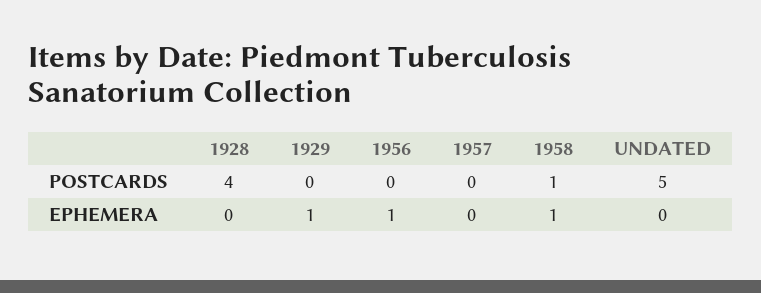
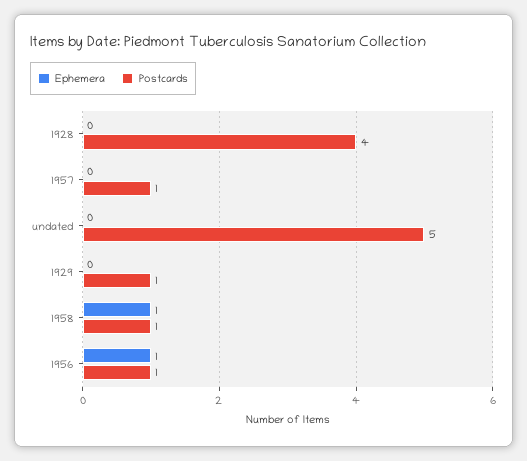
  {
    "POSTCARDS": {
      "1928": 4,
-     "1929": 0,
+     "1929": 1,
-     "1956": 0,
+     "1956": 1,
-     "1957": 0,
+     "1957": 1,
      "1958": 1,
      "UNDATED": 5
    },
    "EPHEMERA": {
      "1928": 0,
-     "1929": 1,
+     "1929": 0,
      "1956": 1,
      "1957": 0,
      "1958": 1,
      "UNDATED": 0
    }
  }

